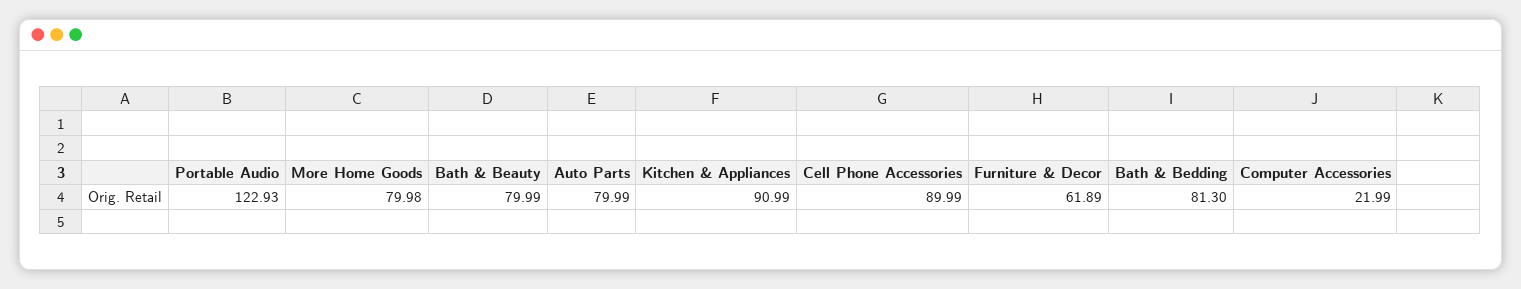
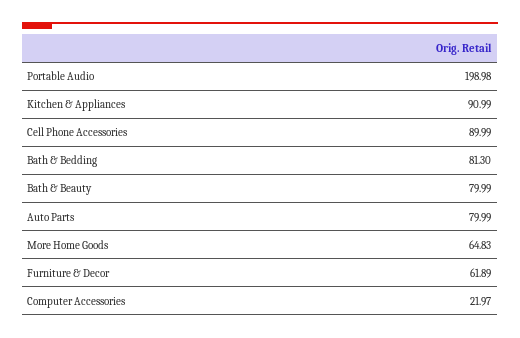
  {
-   "Portable Audio": 122.93,
+   "Portable Audio": 198.98,
-   "More Home Goods": 79.98,
+   "More Home Goods": 64.83,
    "Bath & Beauty": 79.99,
    "Auto Parts": 79.99,
    "Kitchen & Appliances": 90.99,
    "Cell Phone Accessories": 89.99,
    "Furniture & Decor": 61.89,
    "Bath & Bedding": 81.3,
-   "Computer Accessories": 21.99
+   "Computer Accessories": 21.97
  }

